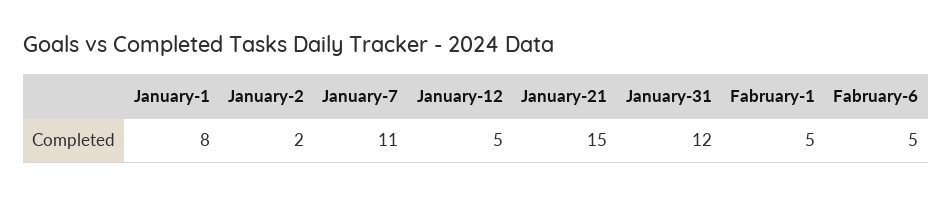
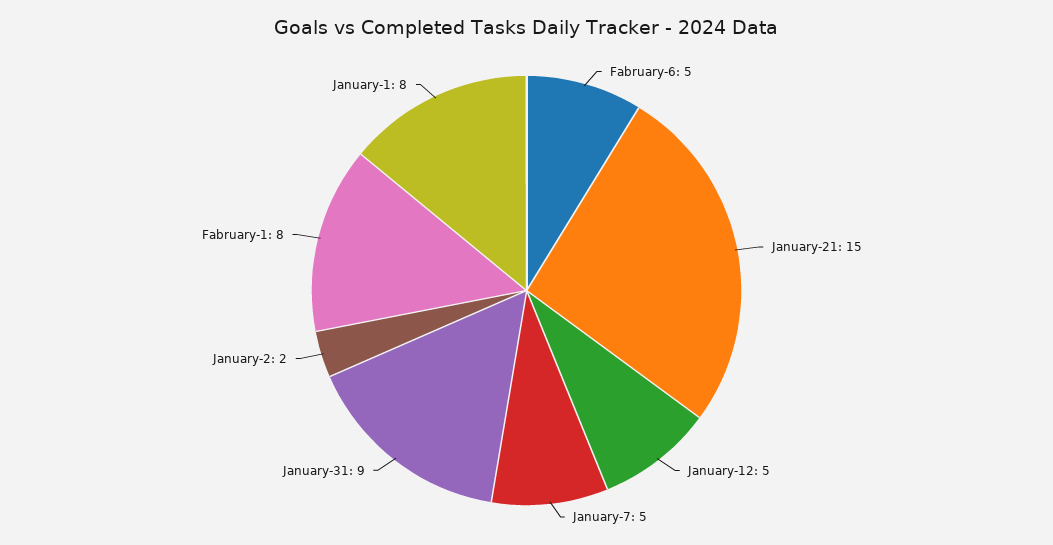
  {
    "January-1": 8,
    "January-2": 2,
-   "January-7": 11,
+   "January-7": 5,
    "January-12": 5,
    "January-21": 15,
-   "January-31": 12,
+   "January-31": 9,
-   "Fabruary-1": 5,
+   "Fabruary-1": 8,
    "Fabruary-6": 5
  }

